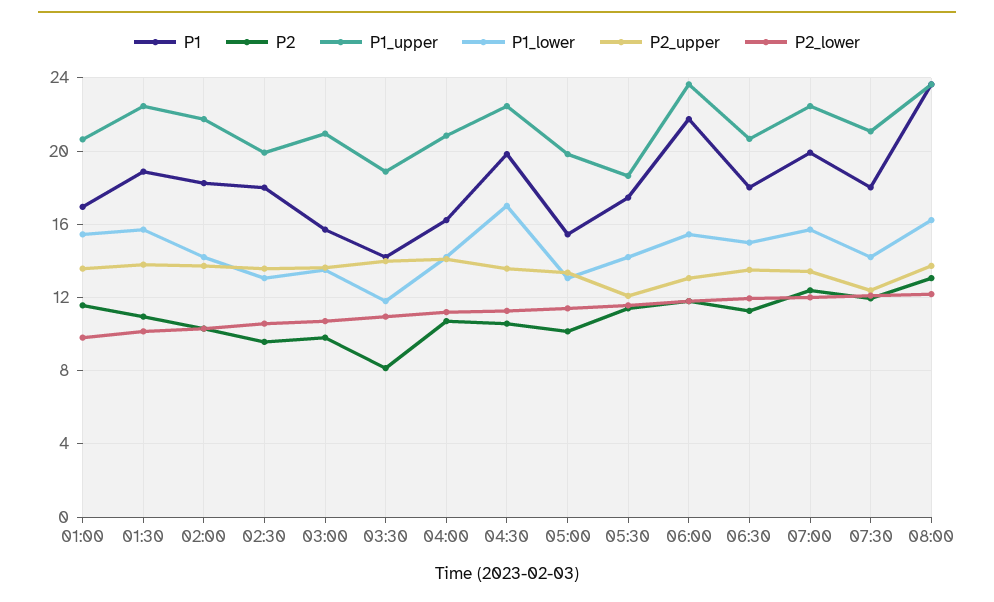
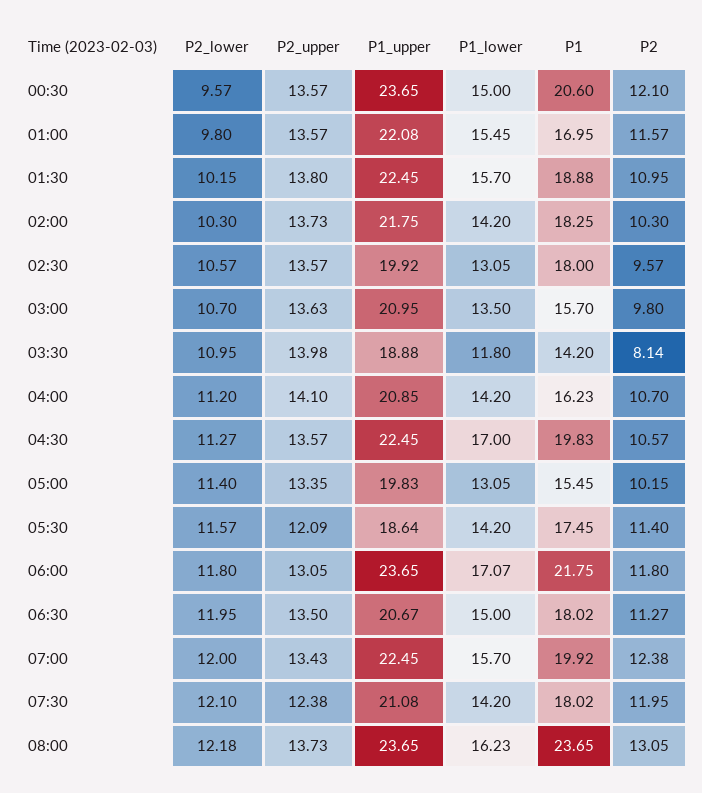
  {
    "P1": {
      "01:00": 16.95,
      "01:30": 18.88,
      "02:00": 18.25,
      "02:30": 18,
      "03:00": 15.7,
      "03:30": 14.2,
      "04:00": 16.23,
      "04:30": 19.83,
      "05:00": 15.45,
      "05:30": 17.45,
      "06:00": 21.75,
      "06:30": 18.02,
      "07:00": 19.92,
      "07:30": 18.02,
-     "08:00": 23.65
+     "08:00": 23.65,
+     "00:30": 20.6
    },
    "P2": {
      "01:00": 11.57,
      "01:30": 10.95,
      "02:00": 10.3,
      "02:30": 9.57,
      "03:00": 9.8,
      "03:30": 8.14,
      "04:00": 10.7,
      "04:30": 10.57,
      "05:00": 10.15,
      "05:30": 11.4,
      "06:00": 11.8,
      "06:30": 11.27,
      "07:00": 12.38,
      "07:30": 11.95,
-     "08:00": 13.05
+     "08:00": 13.05,
+     "00:30": 12.1
    },
    "P1_upper": {
-     "01:00": 20.5,
+     "01:00": 22.08,
      "01:30": 22.45,
      "02:00": 21.75,
      "02:30": 19.92,
      "03:00": 20.95,
      "03:30": 18.88,
      "04:00": 20.85,
      "04:30": 22.45,
      "05:00": 19.83,
      "05:30": 18.64,
      "06:00": 23.65,
      "06:30": 20.67,
      "07:00": 22.45,
      "07:30": 21.08,
-     "08:00": 23.65
+     "08:00": 23.65,
+     "00:30": 23.65
    },
    "P1_lower": {
      "01:00": 15.45,
      "01:30": 15.7,
      "02:00": 14.2,
      "02:30": 13.05,
      "03:00": 13.5,
      "03:30": 11.8,
      "04:00": 14.2,
      "04:30": 17,
      "05:00": 13.05,
      "05:30": 14.2,
-     "06:00": 15.5,
+     "06:00": 17.07,
      "06:30": 15,
      "07:00": 15.7,
      "07:30": 14.2,
-     "08:00": 16.23
+     "08:00": 16.23,
+     "00:30": 15
    },
    "P2_upper": {
      "01:00": 13.57,
      "01:30": 13.8,
      "02:00": 13.73,
      "02:30": 13.57,
      "03:00": 13.63,
      "03:30": 13.98,
      "04:00": 14.1,
      "04:30": 13.57,
      "05:00": 13.35,
      "05:30": 12.09,
      "06:00": 13.05,
      "06:30": 13.5,
      "07:00": 13.43,
      "07:30": 12.38,
-     "08:00": 13.73
+     "08:00": 13.73,
+     "00:30": 13.57
    },
    "P2_lower": {
      "01:00": 9.8,
      "01:30": 10.15,
      "02:00": 10.3,
      "02:30": 10.57,
      "03:00": 10.7,
      "03:30": 10.95,
      "04:00": 11.2,
      "04:30": 11.27,
      "05:00": 11.4,
      "05:30": 11.57,
      "06:00": 11.8,
      "06:30": 11.95,
      "07:00": 12,
      "07:30": 12.1,
-     "08:00": 12.18
+     "08:00": 12.18,
+     "00:30": 9.57
    }
  }

